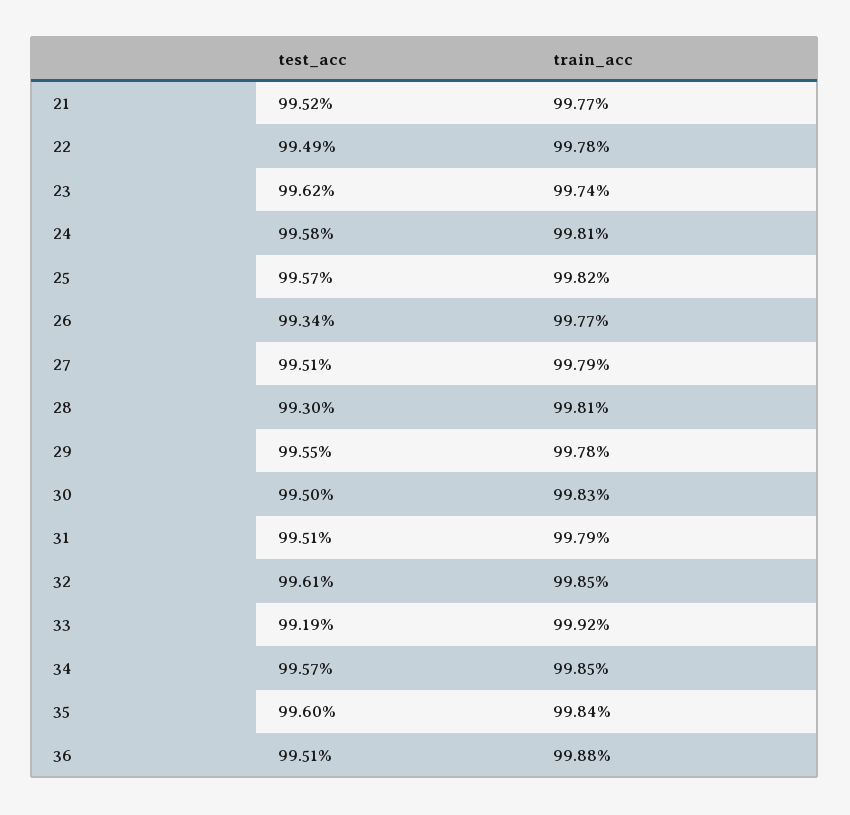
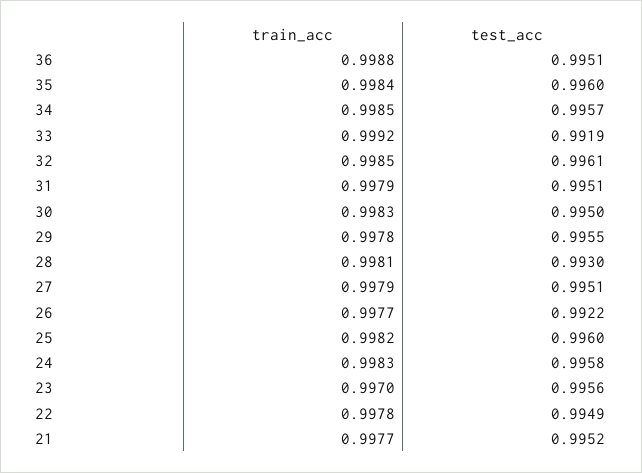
  {
    "test_acc": {
      "21": 0.9952,
      "22": 0.9949,
-     "23": 0.9962,
+     "23": 0.9956,
      "24": 0.9958,
-     "25": 0.9957,
+     "25": 0.996,
-     "26": 0.9934,
+     "26": 0.9922,
      "27": 0.9951,
      "28": 0.993,
      "29": 0.9955,
      "30": 0.995,
      "31": 0.9951,
      "32": 0.9961,
      "33": 0.9919,
      "34": 0.9957,
      "35": 0.996,
      "36": 0.9951
    },
    "train_acc": {
      "21": 0.9977,
      "22": 0.9978,
-     "23": 0.9974,
+     "23": 0.997,
-     "24": 0.9981,
+     "24": 0.9983,
      "25": 0.9982,
      "26": 0.9977,
      "27": 0.9979,
      "28": 0.9981,
      "29": 0.9978,
      "30": 0.9983,
      "31": 0.9979,
      "32": 0.9985,
      "33": 0.9992,
      "34": 0.9985,
      "35": 0.9984,
      "36": 0.9988
    }
  }

